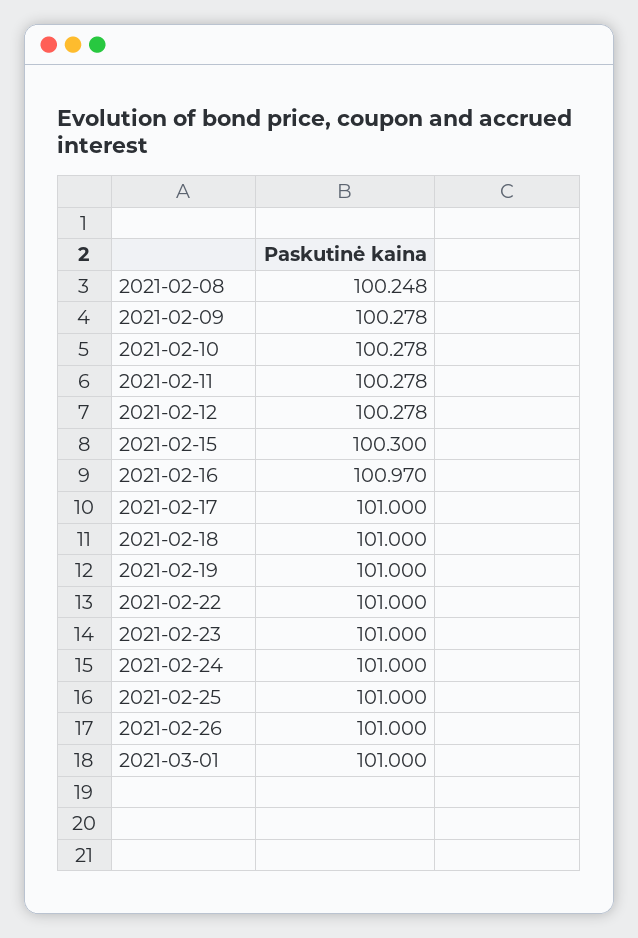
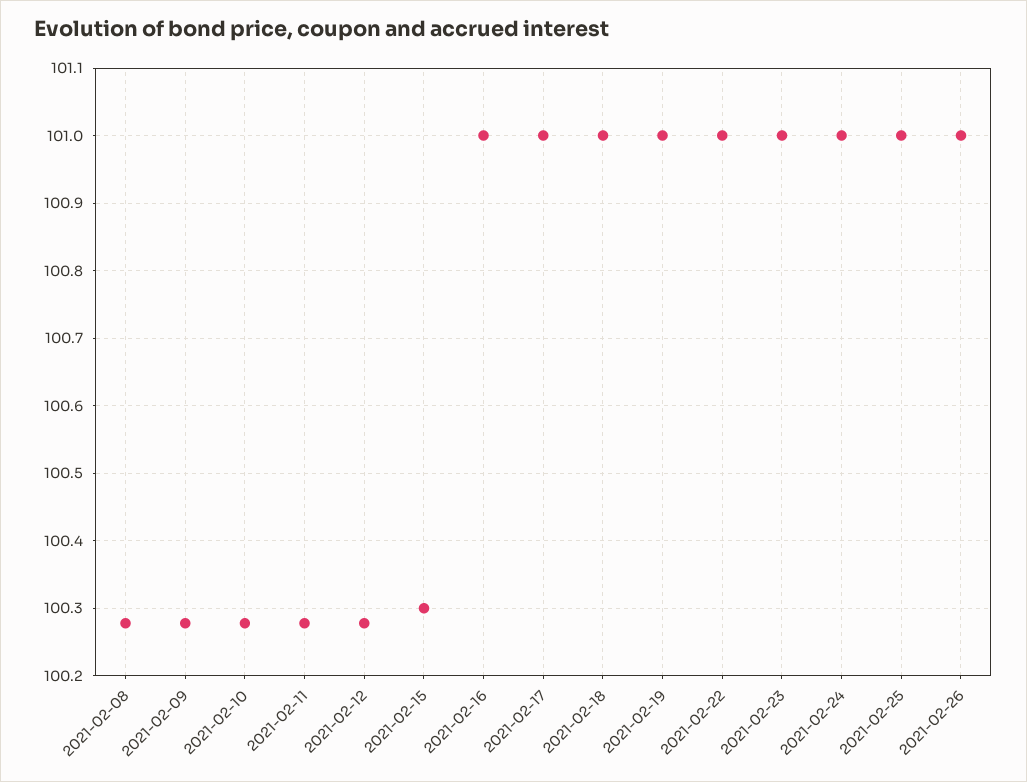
  {
-   "2021-02-08": 100.248,
+   "2021-02-08": 100.28,
    "2021-02-09": 100.278,
    "2021-02-10": 100.278,
    "2021-02-11": 100.278,
    "2021-02-12": 100.278,
    "2021-02-15": 100.3,
-   "2021-02-16": 100.97,
+   "2021-02-16": 101,
    "2021-02-17": 101,
    "2021-02-18": 101,
    "2021-02-19": 101,
    "2021-02-22": 101,
    "2021-02-23": 101,
    "2021-02-24": 101,
    "2021-02-25": 101,
-   "2021-02-26": 101,
+   "2021-02-26": 101
-   "2021-03-01": 101
  }

